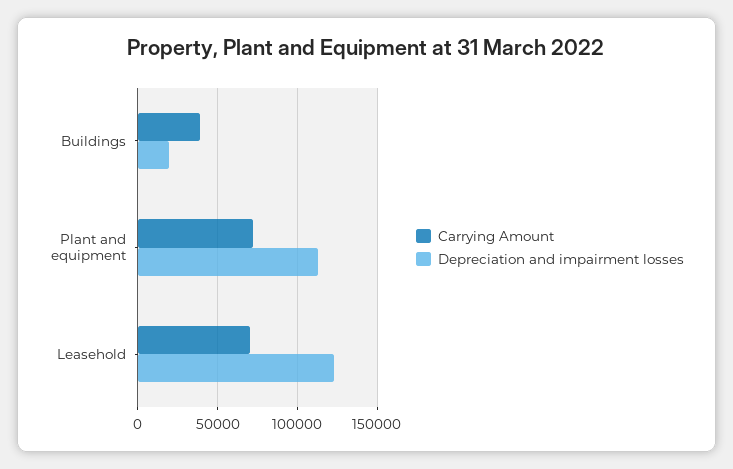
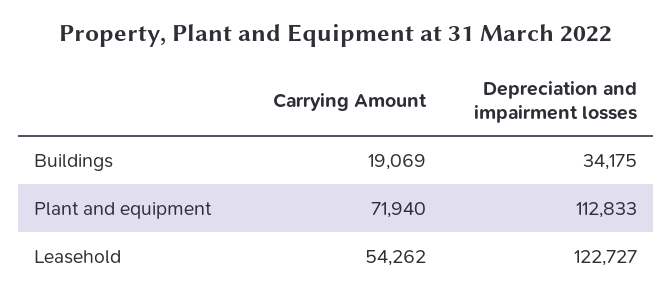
  {
    "Carrying Amount": {
-     "Buildings": 40000,
+     "Buildings": 19069,
      "Plant and equipment": 71940,
-     "Leasehold": 70000
+     "Leasehold": 54262
    },
    "Depreciation and impairment losses": {
-     "Buildings": 20000,
+     "Buildings": 34175,
      "Plant and equipment": 112833,
      "Leasehold": 122727
    }
  }

